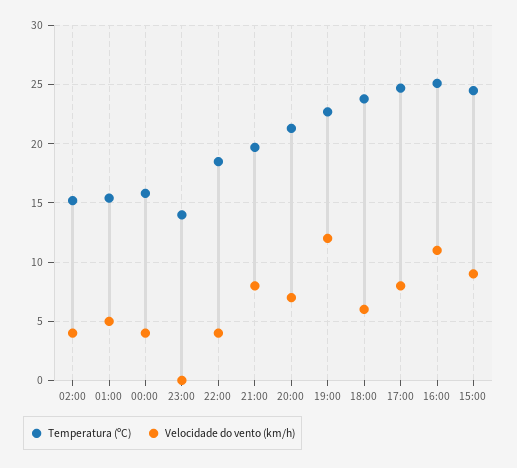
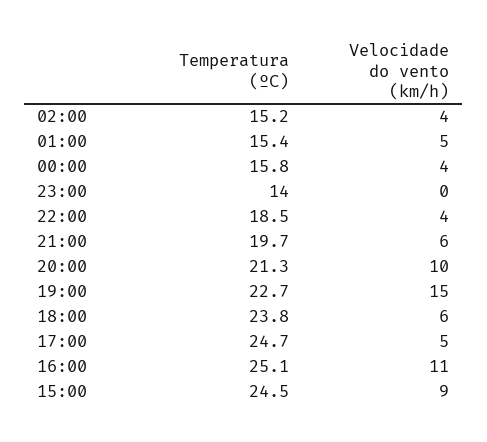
  {
    "Temperatura (ºC)": {
      "02:00": 15.2,
      "01:00": 15.4,
      "00:00": 15.8,
      "23:00": 14,
      "22:00": 18.5,
      "21:00": 19.7,
      "20:00": 21.3,
      "19:00": 22.7,
      "18:00": 23.8,
      "17:00": 24.7,
      "16:00": 25.1,
      "15:00": 24.5
    },
    "Velocidade do vento (km/h)": {
      "02:00": 4,
      "01:00": 5,
      "00:00": 4,
      "23:00": 0,
      "22:00": 4,
-     "21:00": 8,
+     "21:00": 6,
-     "20:00": 7,
+     "20:00": 10,
-     "19:00": 12,
+     "19:00": 15,
      "18:00": 6,
-     "17:00": 8,
+     "17:00": 5,
      "16:00": 11,
      "15:00": 9
    }
  }

